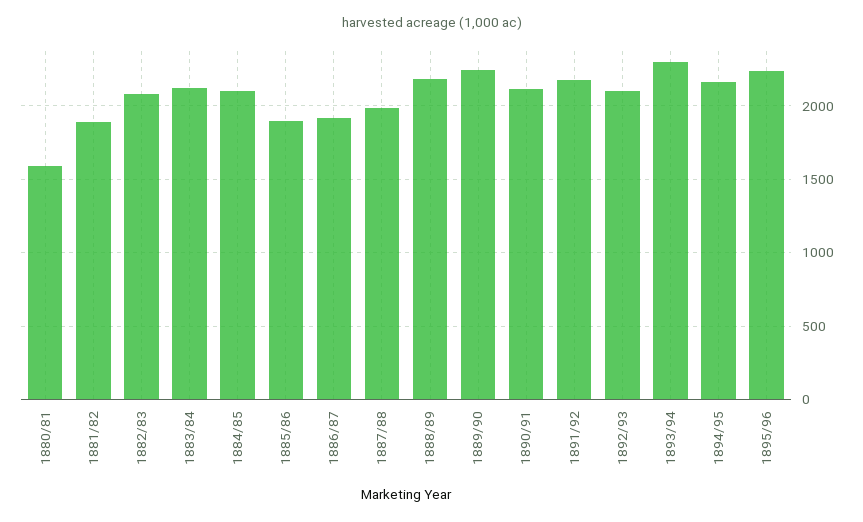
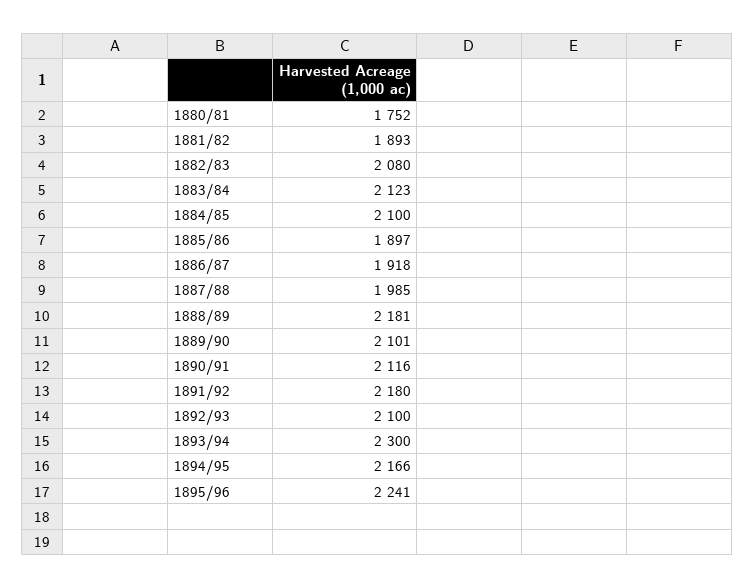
  {
-   "1880/81": 1600,
+   "1880/81": 1752,
    "1881/82": 1893,
    "1882/83": 2080,
    "1883/84": 2123,
    "1884/85": 2100,
    "1885/86": 1897,
    "1886/87": 1918,
    "1887/88": 1985,
    "1888/89": 2181,
-   "1889/90": 2250,
+   "1889/90": 2101,
    "1890/91": 2116,
    "1891/92": 2180,
    "1892/93": 2100,
    "1893/94": 2300,
    "1894/95": 2166,
    "1895/96": 2241
  }

